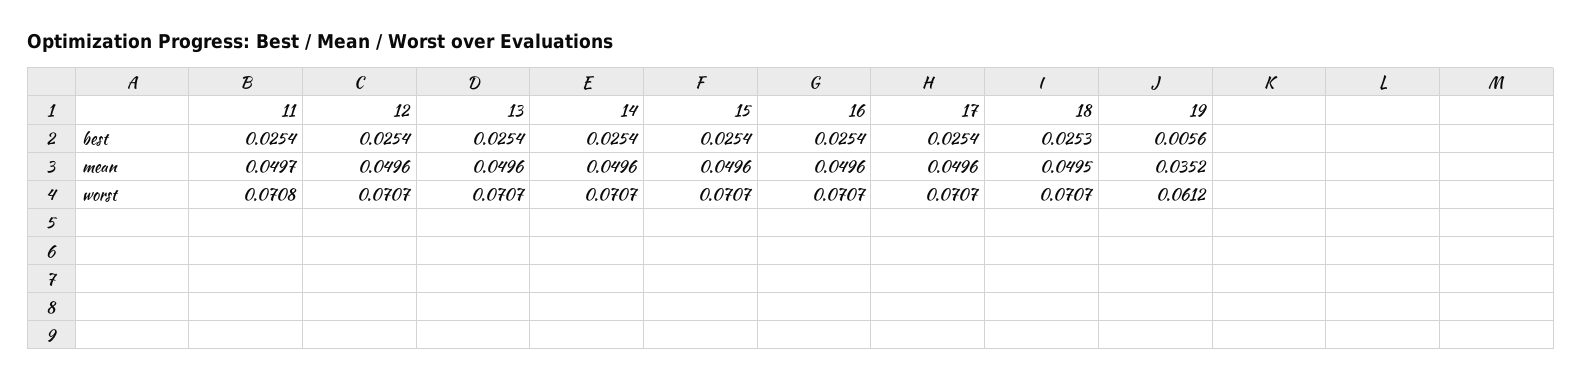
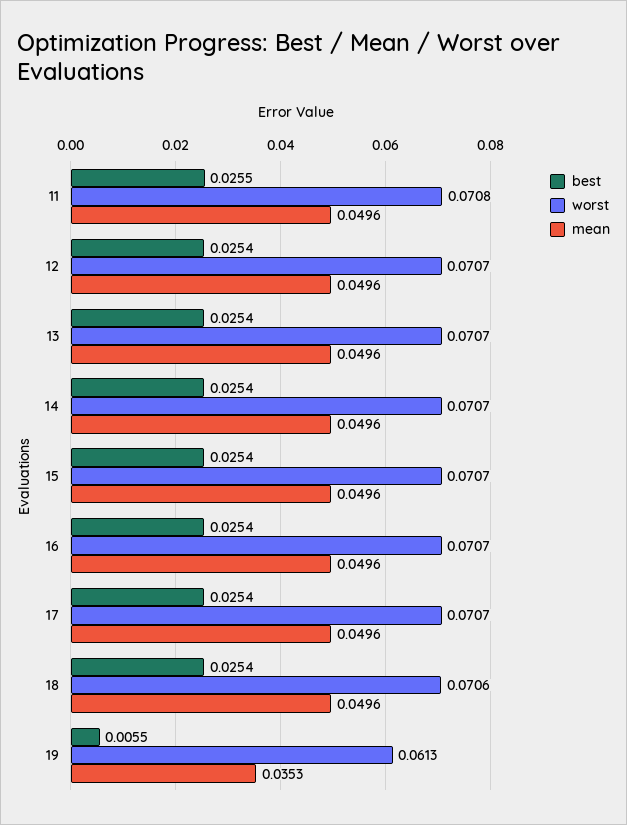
  {
    "best": {
-     "11": 0.0254,
+     "11": 0.0255,
      "12": 0.0254,
      "13": 0.0254,
      "14": 0.0254,
      "15": 0.0254,
      "16": 0.0254,
      "17": 0.0254,
-     "18": 0.0253,
+     "18": 0.0254,
-     "19": 0.0056
+     "19": 0.0055
    },
    "mean": {
-     "11": 0.0497,
+     "11": 0.0496,
      "12": 0.0496,
      "13": 0.0496,
      "14": 0.0496,
      "15": 0.0496,
      "16": 0.0496,
      "17": 0.0496,
-     "18": 0.0495,
+     "18": 0.0496,
-     "19": 0.0352
+     "19": 0.0353
    },
    "worst": {
      "11": 0.0708,
      "12": 0.0707,
      "13": 0.0707,
      "14": 0.0707,
      "15": 0.0707,
      "16": 0.0707,
      "17": 0.0707,
-     "18": 0.0707,
+     "18": 0.0706,
-     "19": 0.0612
+     "19": 0.0613
    }
  }

